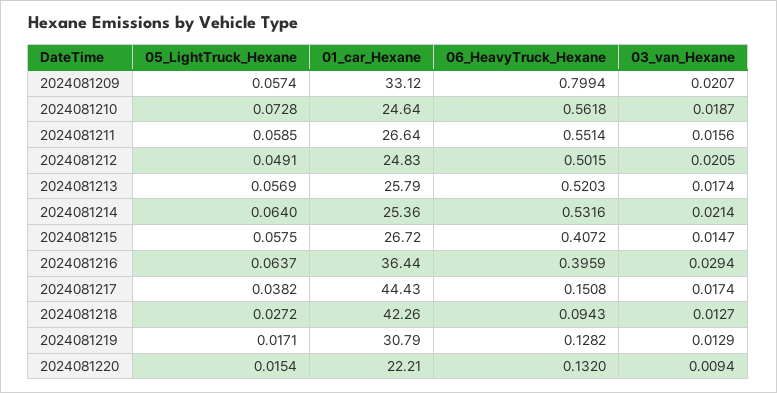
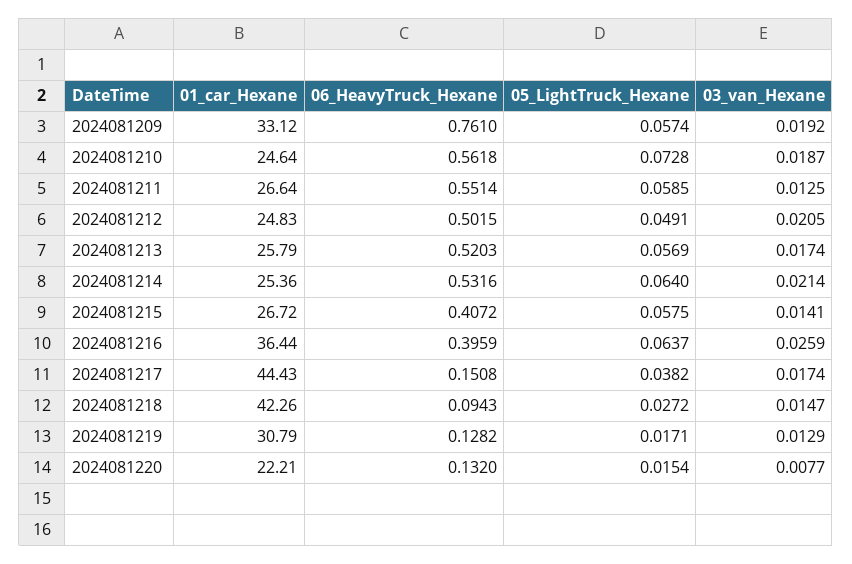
  {
    "05_LightTruck_Hexane": {
      "2024081209": 0.0574,
      "2024081210": 0.0728,
      "2024081211": 0.0585,
      "2024081212": 0.0491,
      "2024081213": 0.0569,
      "2024081214": 0.064,
      "2024081215": 0.0575,
      "2024081216": 0.0637,
      "2024081217": 0.0382,
      "2024081218": 0.0272,
      "2024081219": 0.0171,
      "2024081220": 0.0154
    },
    "01_car_Hexane": {
      "2024081209": 33.12,
      "2024081210": 24.64,
      "2024081211": 26.64,
      "2024081212": 24.83,
      "2024081213": 25.79,
      "2024081214": 25.36,
      "2024081215": 26.72,
      "2024081216": 36.44,
      "2024081217": 44.43,
      "2024081218": 42.26,
      "2024081219": 30.79,
      "2024081220": 22.21
    },
    "06_HeavyTruck_Hexane": {
-     "2024081209": 0.7994,
+     "2024081209": 0.761,
      "2024081210": 0.5618,
      "2024081211": 0.5514,
      "2024081212": 0.5015,
      "2024081213": 0.5203,
      "2024081214": 0.5316,
      "2024081215": 0.4072,
      "2024081216": 0.3959,
      "2024081217": 0.1508,
      "2024081218": 0.0943,
      "2024081219": 0.1282,
      "2024081220": 0.132
    },
    "03_van_Hexane": {
-     "2024081209": 0.0207,
+     "2024081209": 0.0192,
      "2024081210": 0.0187,
-     "2024081211": 0.0156,
+     "2024081211": 0.0125,
      "2024081212": 0.0205,
      "2024081213": 0.0174,
      "2024081214": 0.0214,
-     "2024081215": 0.0147,
+     "2024081215": 0.0141,
-     "2024081216": 0.0294,
+     "2024081216": 0.0259,
      "2024081217": 0.0174,
-     "2024081218": 0.0127,
+     "2024081218": 0.0147,
      "2024081219": 0.0129,
-     "2024081220": 0.0094
+     "2024081220": 0.0077
    }
  }

